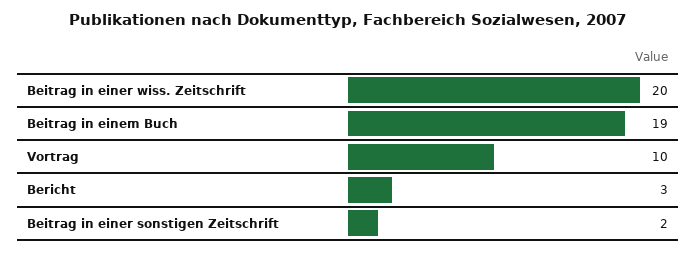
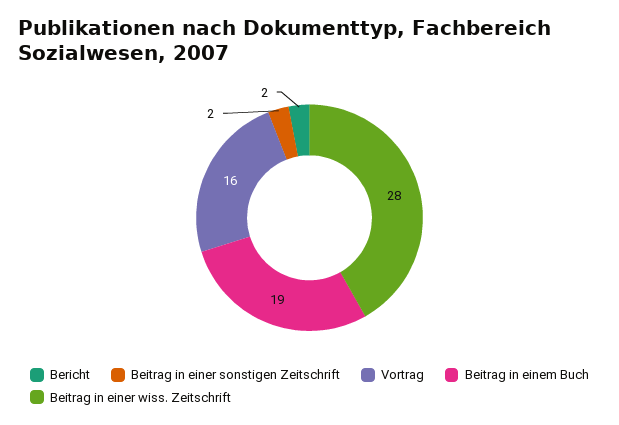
  {
-   "Beitrag in einer wiss. Zeitschrift": 20,
+   "Beitrag in einer wiss. Zeitschrift": 28,
    "Beitrag in einem Buch": 19,
-   "Vortrag": 10,
+   "Vortrag": 16,
-   "Bericht": 3,
+   "Bericht": 2,
    "Beitrag in einer sonstigen Zeitschrift": 2
  }

